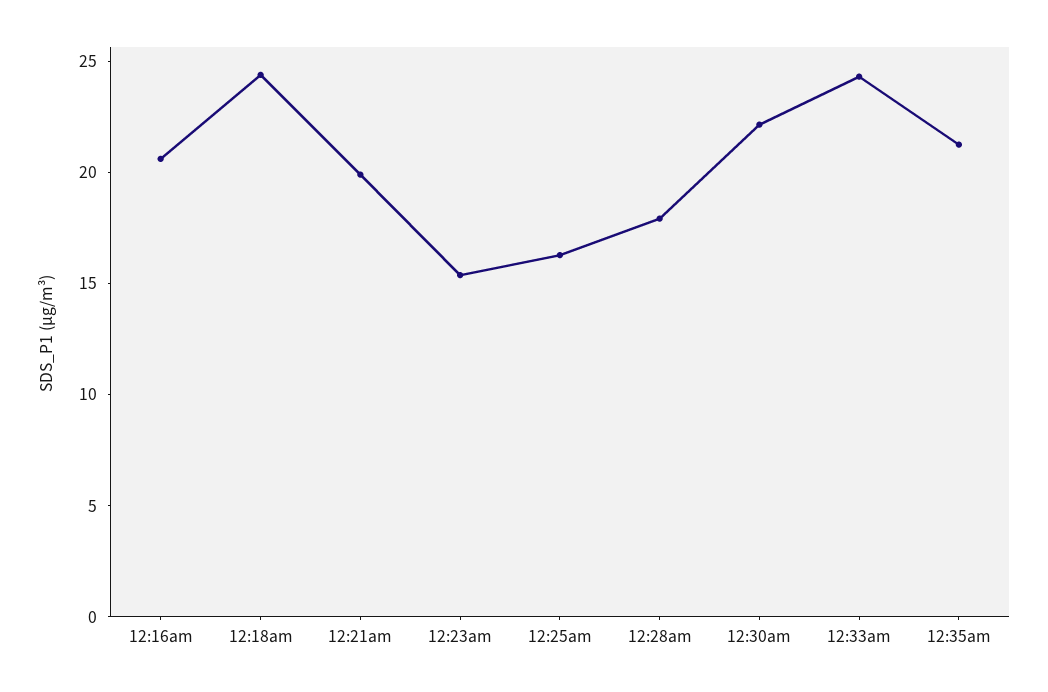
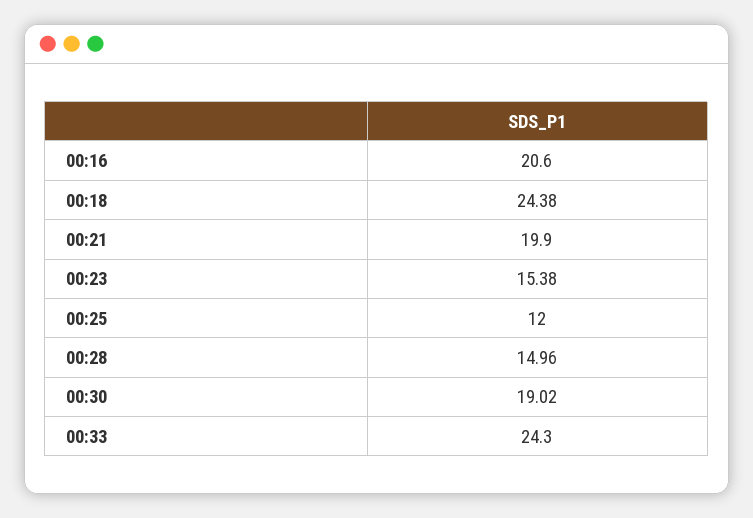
  {
    "12:16am": 20.6,
    "12:18am": 24.38,
    "12:21am": 19.9,
    "12:23am": 15.38,
-   "12:25am": 16,
+   "12:25am": 12,
-   "12:28am": 18,
+   "12:28am": 14.96,
-   "12:30am": 22,
+   "12:30am": 19.02,
-   "12:33am": 24.3,
+   "12:33am": 24.3
-   "12:35am": 21
  }

